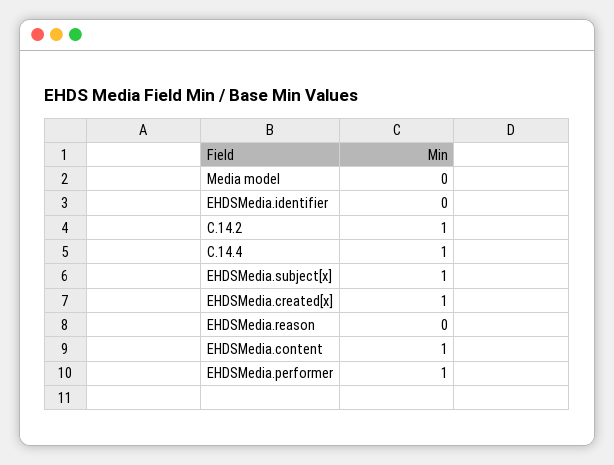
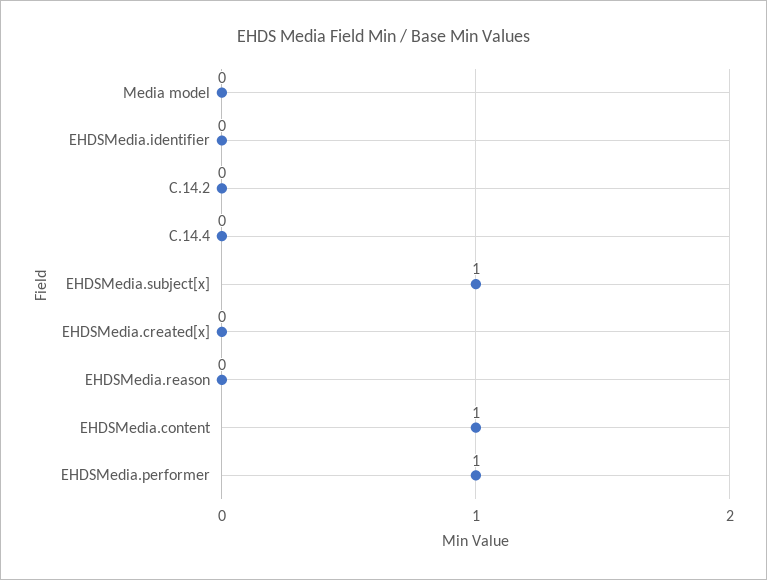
  {
    "Media model": 0,
    "EHDSMedia.identifier": 0,
-   "C.14.2": 1,
+   "C.14.2": 0,
-   "C.14.4": 1,
+   "C.14.4": 0,
    "EHDSMedia.subject[x]": 1,
-   "EHDSMedia.created[x]": 1,
+   "EHDSMedia.created[x]": 0,
    "EHDSMedia.reason": 0,
    "EHDSMedia.content": 1,
    "EHDSMedia.performer": 1
  }

